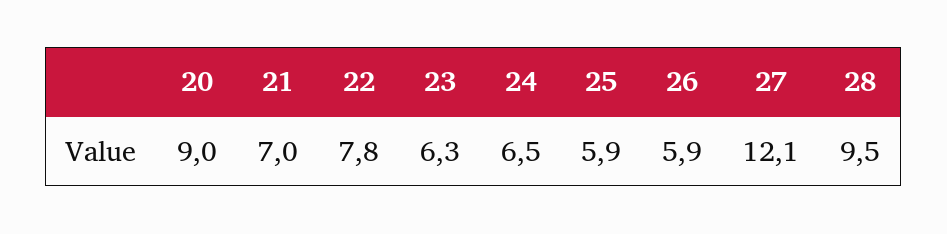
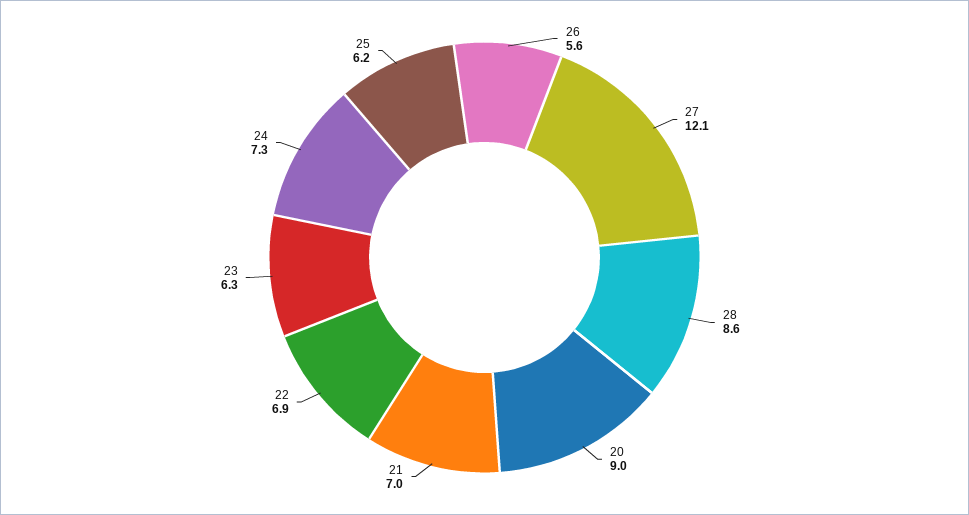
  {
    "20": 9,
    "21": 7,
-   "22": 7.8,
+   "22": 6.9,
    "23": 6.3,
-   "24": 6.5,
+   "24": 7.3,
-   "25": 5.9,
+   "25": 6.2,
-   "26": 5.9,
+   "26": 5.6,
    "27": 12.1,
-   "28": 9.5
+   "28": 8.6
  }

